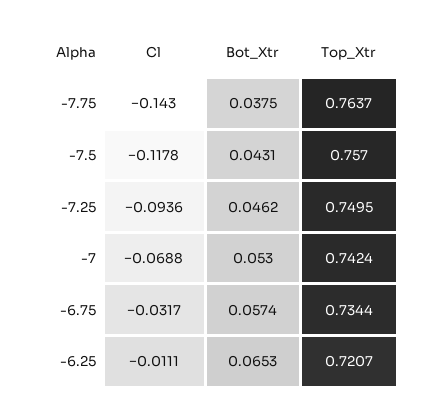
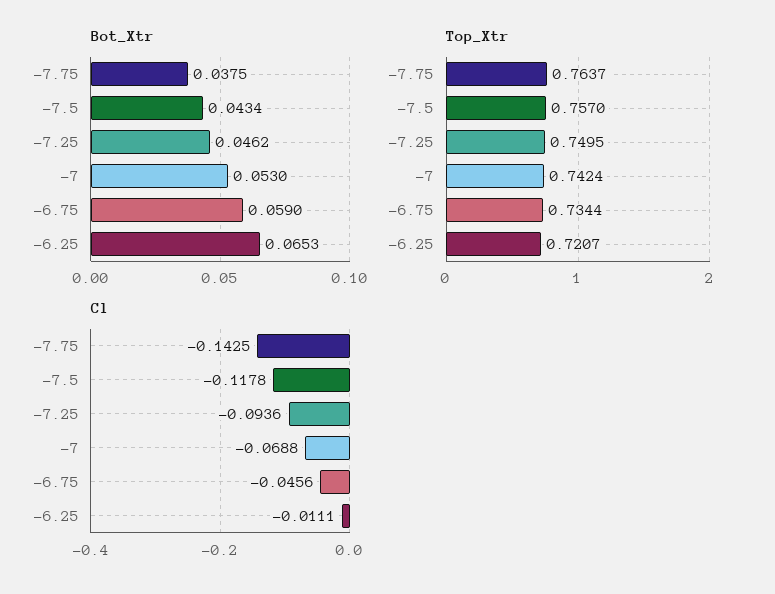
  {
    "Cl": {
-     "-7.75": -0.143,
+     "-7.75": -0.1425,
      "-7.5": -0.1178,
      "-7.25": -0.0936,
      "-7": -0.0688,
-     "-6.75": -0.0317,
+     "-6.75": -0.0456,
      "-6.25": -0.0111
    },
    "Bot_Xtr": {
      "-7.75": 0.0375,
-     "-7.5": 0.0431,
+     "-7.5": 0.0434,
      "-7.25": 0.0462,
      "-7": 0.053,
-     "-6.75": 0.0574,
+     "-6.75": 0.059,
      "-6.25": 0.0653
    },
    "Top_Xtr": {
      "-7.75": 0.7637,
      "-7.5": 0.757,
      "-7.25": 0.7495,
      "-7": 0.7424,
      "-6.75": 0.7344,
      "-6.25": 0.7207
    }
  }

